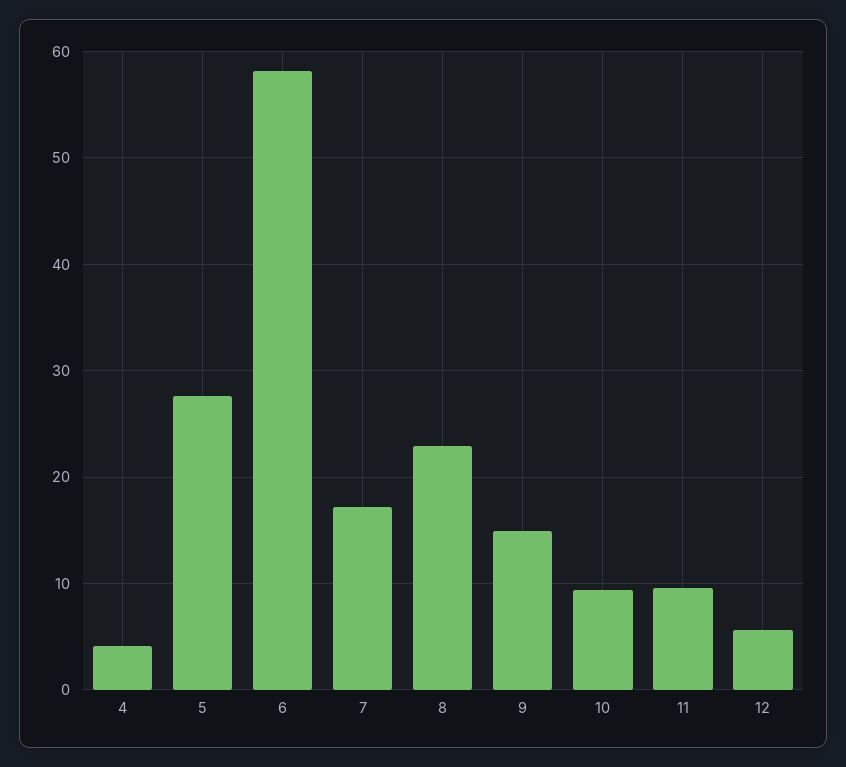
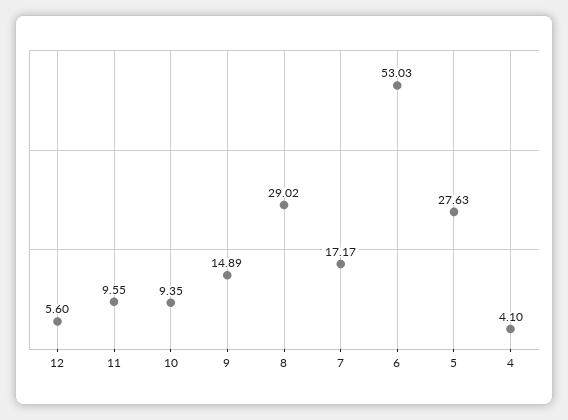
  {
    "4": 4.1,
    "5": 27.63,
-   "6": 58,
+   "6": 53.03,
    "7": 17.17,
-   "8": 23,
+   "8": 29.02,
    "9": 14.89,
    "10": 9.35,
    "11": 9.55,
    "12": 5.6
  }

